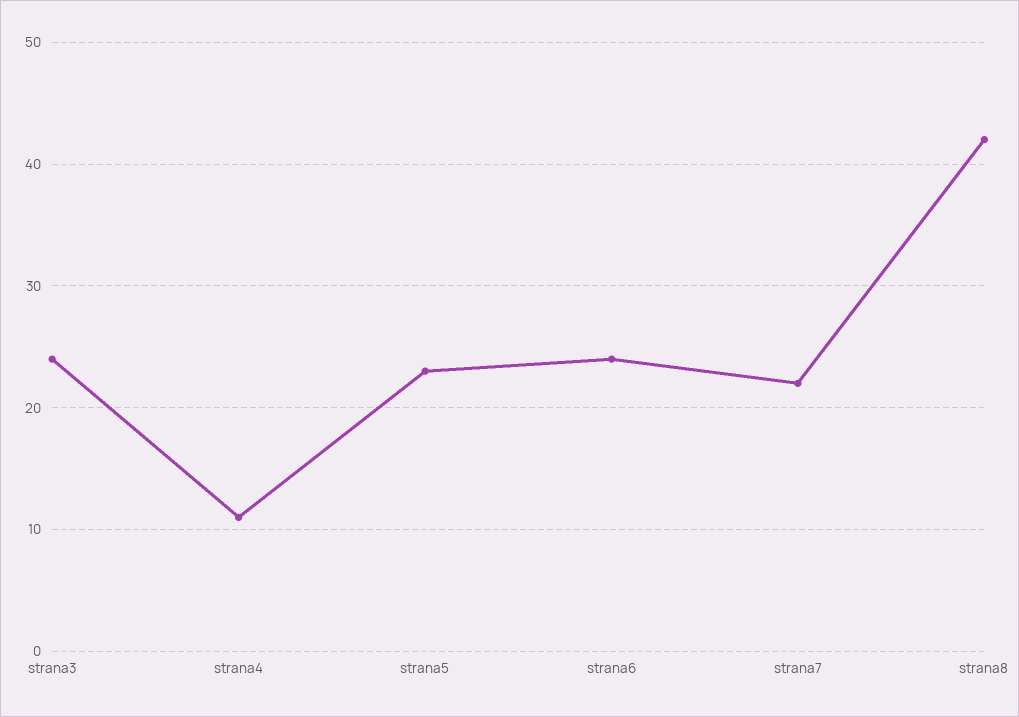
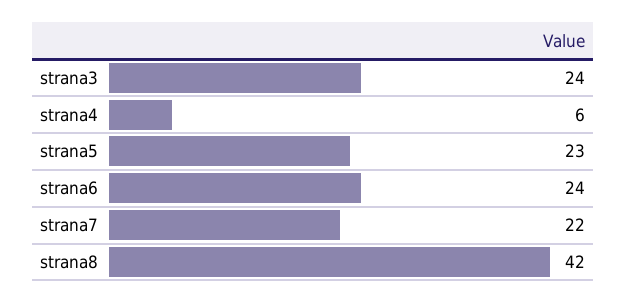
  {
    "strana3": 24,
-   "strana4": 11,
+   "strana4": 6,
    "strana5": 23,
    "strana6": 24,
    "strana7": 22,
    "strana8": 42
  }

